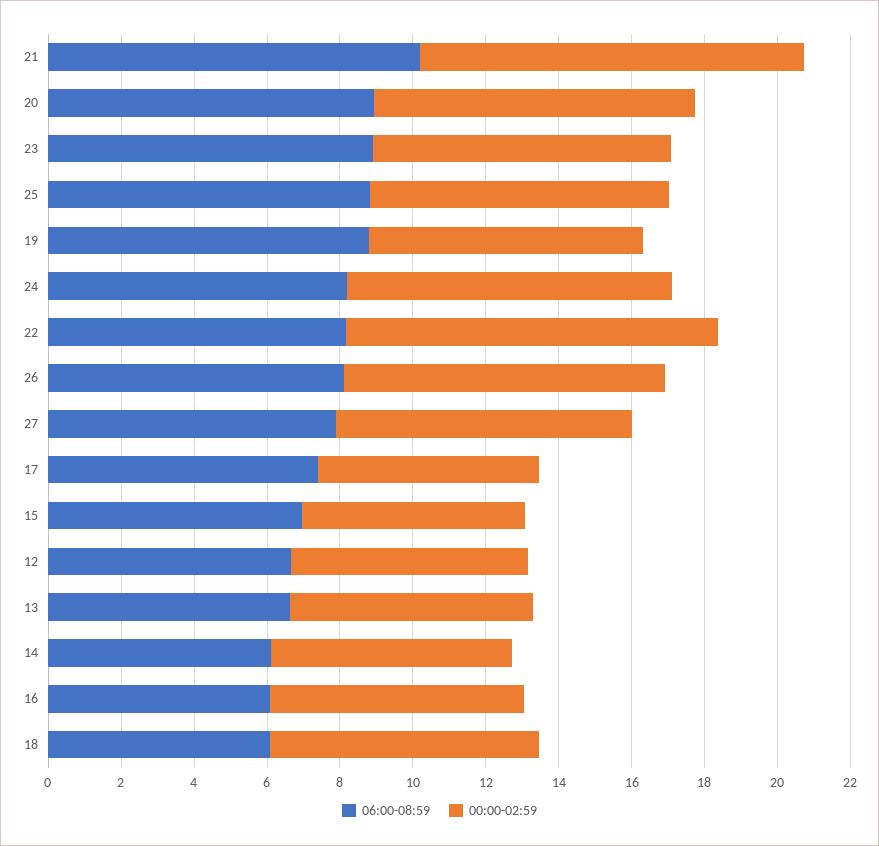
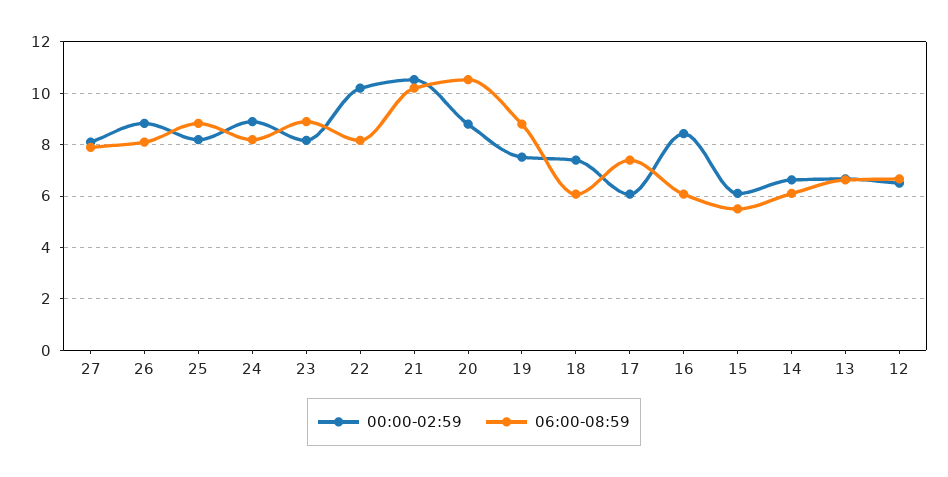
  {
    "06:00-08:59": {
      "21": 10.25,
-     "20": 9,
+     "20": 10.5,
      "23": 9,
      "25": 8.75,
      "19": 8.75,
      "24": 8.25,
      "22": 8.25,
      "26": 8,
      "27": 8,
      "17": 7.5,
-     "15": 7,
+     "15": 5.5,
      "12": 6.75,
      "13": 6.75,
      "14": 6,
      "16": 6,
      "18": 6
    },
    "00:00-02:59": {
      "21": 10.5,
      "20": 8.75,
      "23": 8.25,
      "25": 8.25,
      "19": 7.5,
      "24": 9,
      "22": 10.25,
      "26": 8.75,
      "27": 8,
      "17": 6,
      "15": 6,
      "12": 6.5,
      "13": 6.75,
      "14": 6.75,
-     "16": 7,
+     "16": 8.5,
      "18": 7.5
    }
  }

